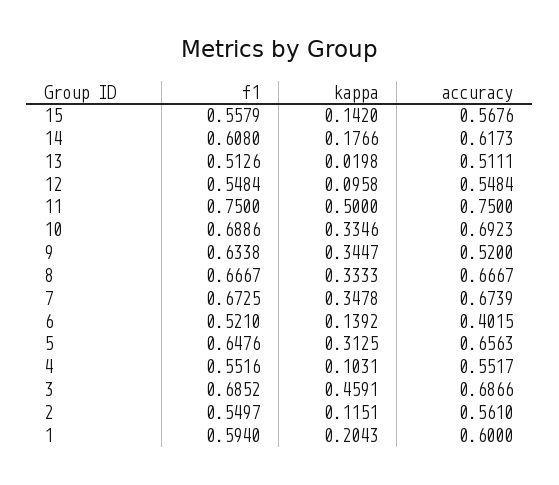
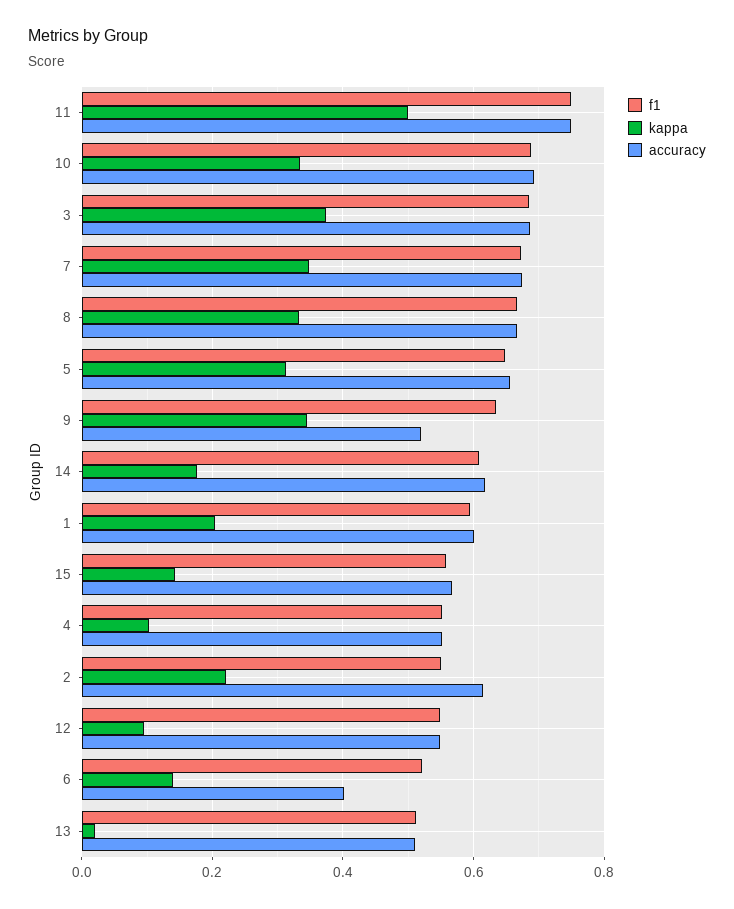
  {
    "f1": {
      "15": 0.5579,
      "14": 0.608,
      "13": 0.5126,
      "12": 0.5484,
      "11": 0.75,
      "10": 0.6886,
      "9": 0.6338,
      "8": 0.6667,
      "7": 0.6725,
      "6": 0.521,
      "5": 0.6476,
      "4": 0.5516,
      "3": 0.6852,
      "2": 0.5497,
      "1": 0.594
    },
    "kappa": {
      "15": 0.142,
      "14": 0.1766,
      "13": 0.0198,
      "12": 0.0958,
      "11": 0.5,
      "10": 0.3346,
      "9": 0.3447,
      "8": 0.3333,
      "7": 0.3478,
      "6": 0.1392,
      "5": 0.3125,
      "4": 0.1031,
-     "3": 0.4591,
+     "3": 0.38,
-     "2": 0.1151,
+     "2": 0.22,
      "1": 0.2043
    },
    "accuracy": {
      "15": 0.5676,
      "14": 0.6173,
      "13": 0.5111,
      "12": 0.5484,
      "11": 0.75,
      "10": 0.6923,
      "9": 0.52,
      "8": 0.6667,
      "7": 0.6739,
      "6": 0.4015,
      "5": 0.6563,
      "4": 0.5517,
      "3": 0.6866,
-     "2": 0.561,
+     "2": 0.62,
      "1": 0.6
    }
  }

